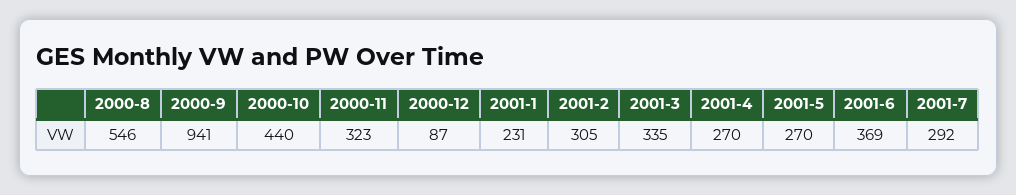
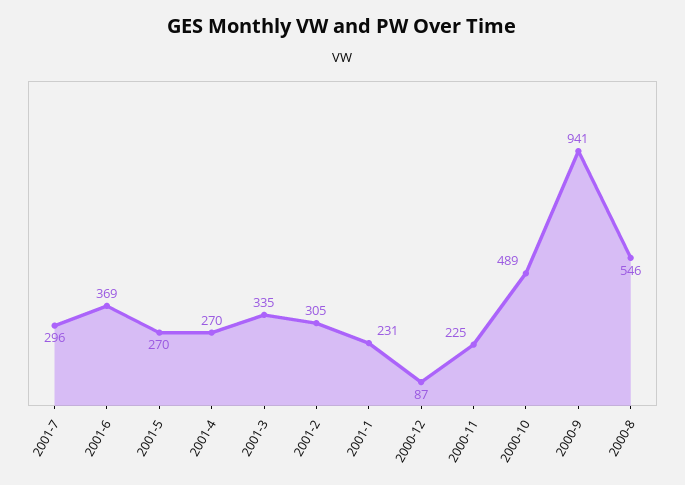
  {
    "2000-8": 546,
    "2000-9": 941,
-   "2000-10": 440,
+   "2000-10": 489,
-   "2000-11": 323,
+   "2000-11": 225,
    "2000-12": 87,
    "2001-1": 231,
    "2001-2": 305,
    "2001-3": 335,
    "2001-4": 270,
    "2001-5": 270,
    "2001-6": 369,
-   "2001-7": 292
+   "2001-7": 296
  }

